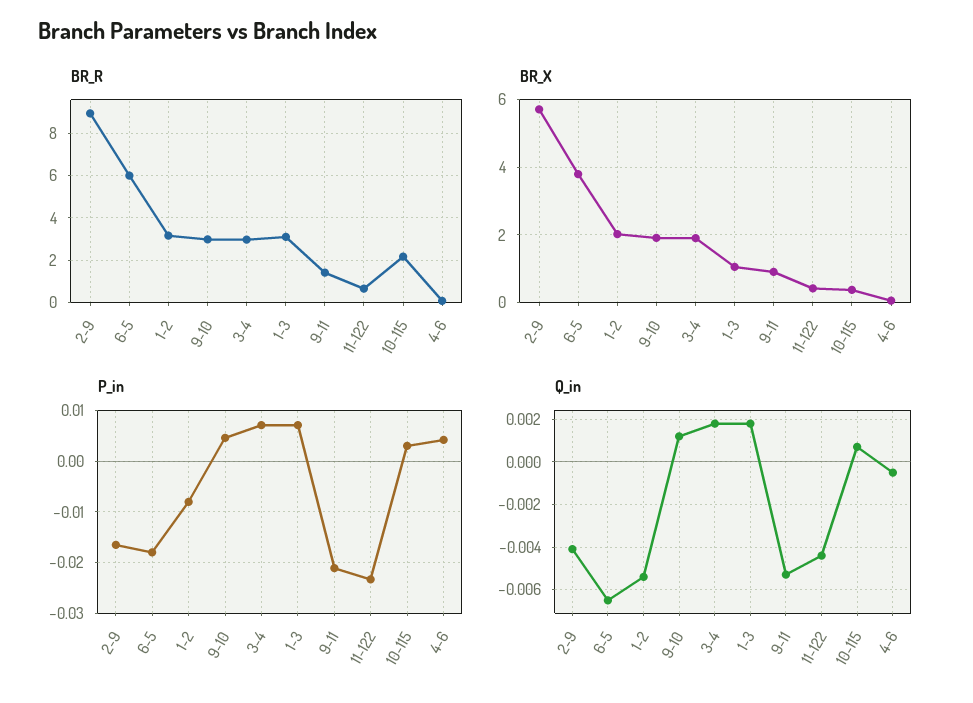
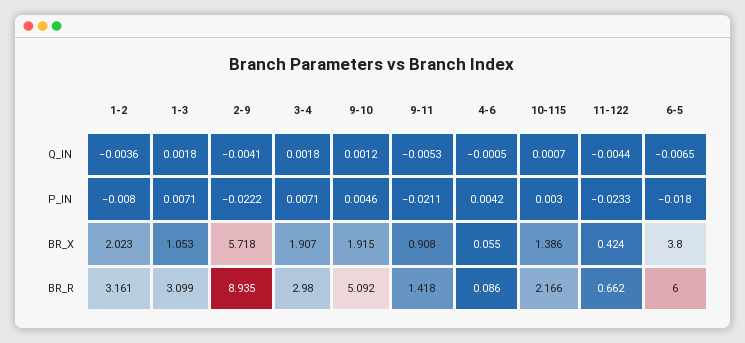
  {
    "BR_R": {
      "2-9": 8.935,
      "6-5": 6,
      "1-2": 3.161,
-     "9-10": 3,
+     "9-10": 5.092,
      "3-4": 2.98,
      "1-3": 3.099,
      "9-11": 1.418,
      "11-122": 0.662,
      "10-115": 2.166,
      "4-6": 0.086
    },
    "BR_X": {
      "2-9": 5.718,
      "6-5": 3.8,
      "1-2": 2.023,
      "9-10": 1.915,
      "3-4": 1.907,
      "1-3": 1.053,
      "9-11": 0.908,
      "11-122": 0.424,
-     "10-115": 0.4,
+     "10-115": 1.386,
      "4-6": 0.055
    },
    "P_in": {
-     "2-9": -0.016,
+     "2-9": -0.0222,
      "6-5": -0.018,
      "1-2": -0.008,
      "9-10": 0.0046,
      "3-4": 0.0071,
      "1-3": 0.0071,
      "9-11": -0.0211,
      "11-122": -0.0233,
      "10-115": 0.003,
      "4-6": 0.0042
    },
    "Q_in": {
      "2-9": -0.0041,
      "6-5": -0.0065,
-     "1-2": -0.0055,
+     "1-2": -0.0036,
      "9-10": 0.0012,
      "3-4": 0.0018,
      "1-3": 0.0018,
      "9-11": -0.0053,
      "11-122": -0.0044,
      "10-115": 0.0007,
      "4-6": -0.0005
    }
  }

